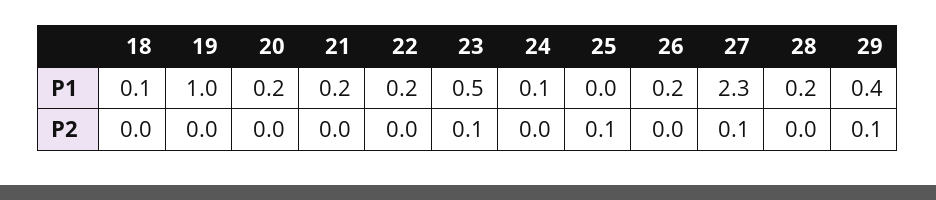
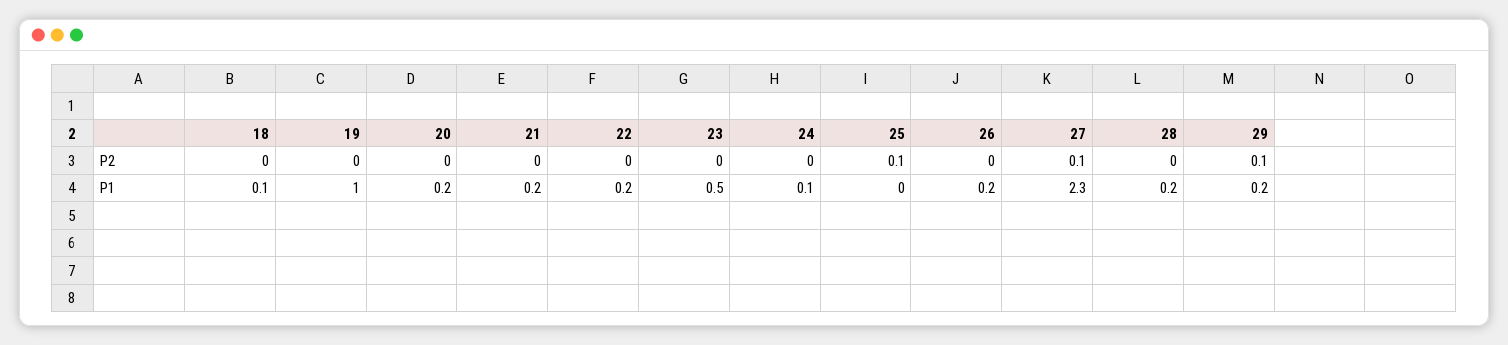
  {
    "18": {
      "P1": 0.1,
      "P2": 0
    },
    "19": {
      "P1": 1,
      "P2": 0
    },
    "20": {
      "P1": 0.2,
      "P2": 0
    },
    "21": {
      "P1": 0.2,
      "P2": 0
    },
    "22": {
      "P1": 0.2,
      "P2": 0
    },
    "23": {
      "P1": 0.5,
-     "P2": 0.1
+     "P2": 0
    },
    "24": {
      "P1": 0.1,
      "P2": 0
    },
    "25": {
      "P1": 0,
      "P2": 0.1
    },
    "26": {
      "P1": 0.2,
      "P2": 0
    },
    "27": {
      "P1": 2.3,
      "P2": 0.1
    },
    "28": {
      "P1": 0.2,
      "P2": 0
    },
    "29": {
-     "P1": 0.4,
+     "P1": 0.2,
      "P2": 0.1
    }
  }

